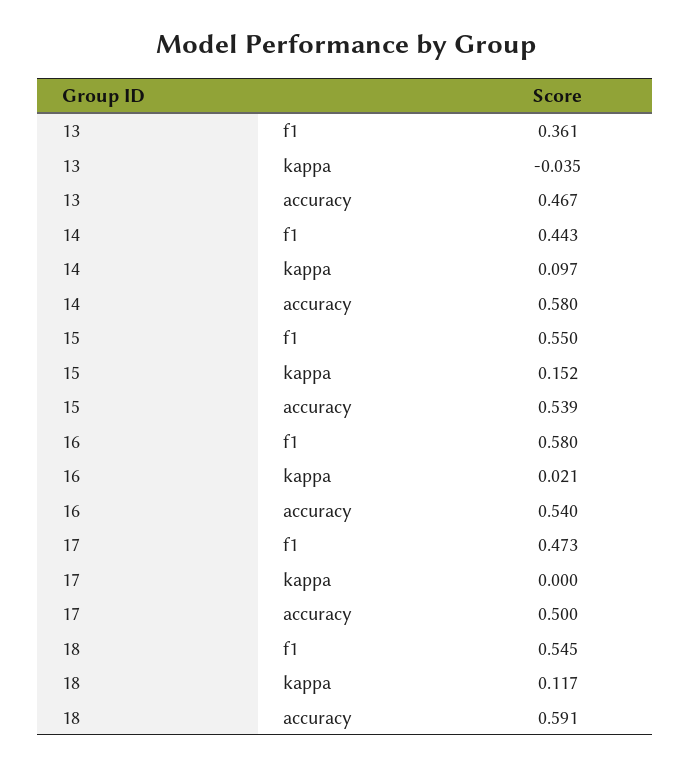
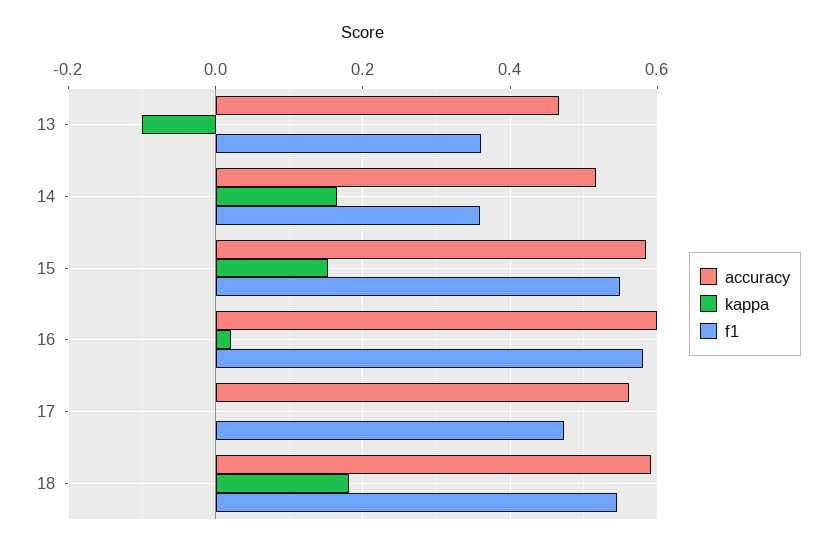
  {
    "f1": {
      "13": 0.361,
-     "14": 0.443,
+     "14": 0.36,
      "15": 0.55,
      "16": 0.58,
      "17": 0.473,
      "18": 0.545
    },
    "kappa": {
-     "13": -0.035,
+     "13": -0.1,
-     "14": 0.097,
+     "14": 0.16,
      "15": 0.152,
      "16": 0.021,
      "17": 0,
-     "18": 0.117
+     "18": 0.18
    },
    "accuracy": {
      "13": 0.467,
-     "14": 0.58,
+     "14": 0.52,
-     "15": 0.539,
+     "15": 0.58,
-     "16": 0.54,
+     "16": 0.6,
-     "17": 0.5,
+     "17": 0.56,
      "18": 0.591
    }
  }

